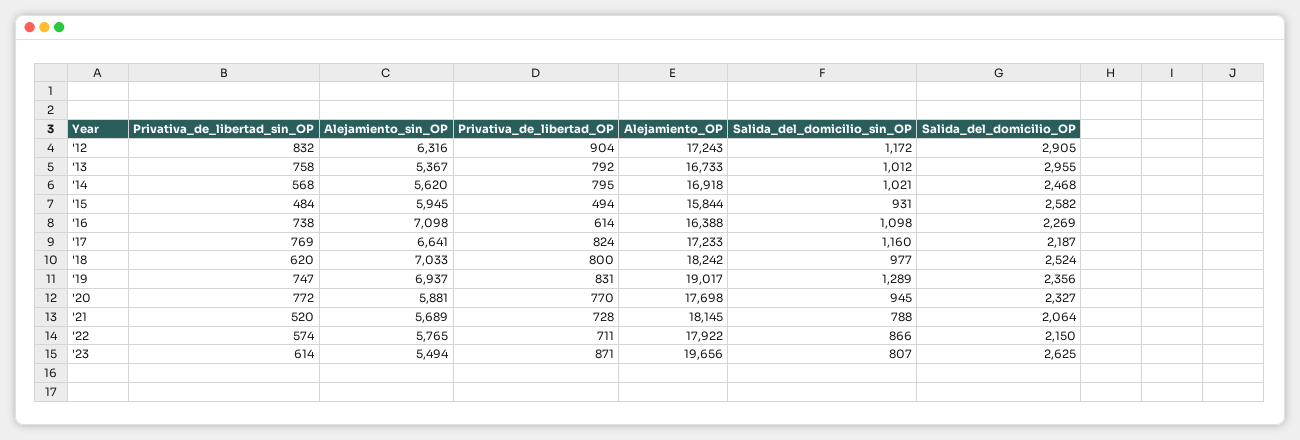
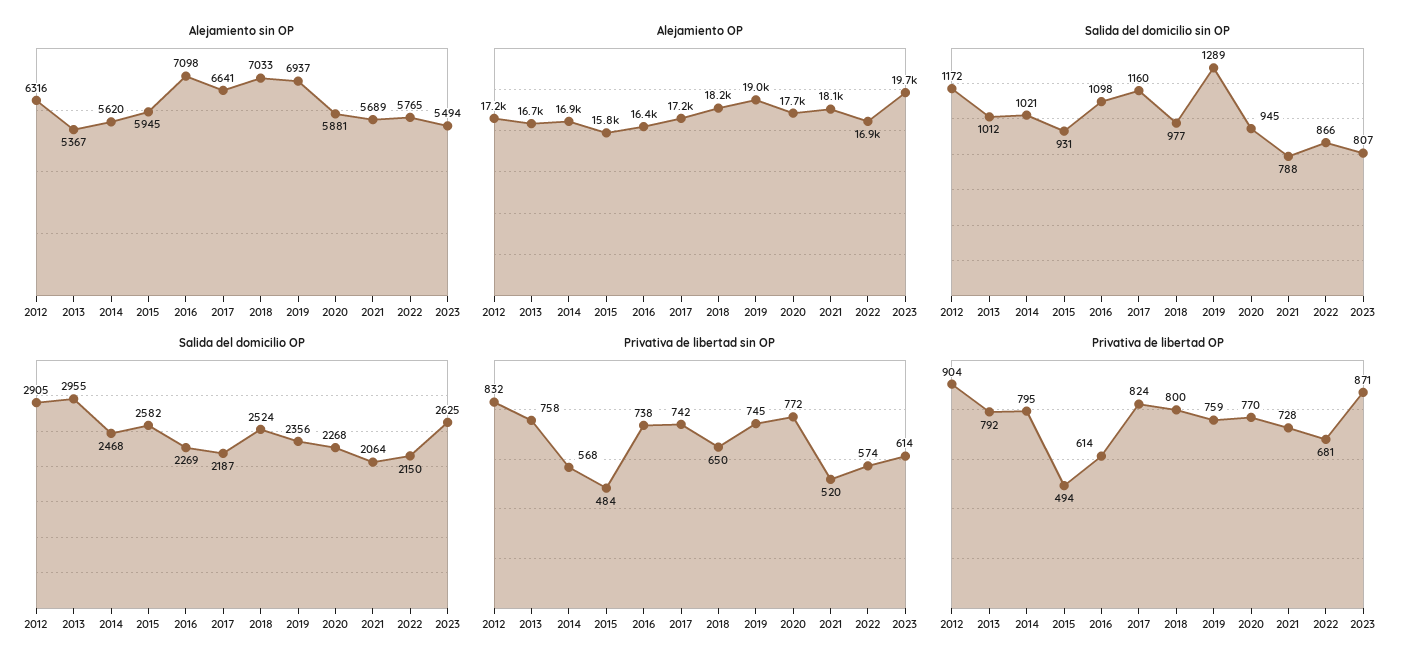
  {
    "Privativa_de_libertad_sin_OP": {
      "'12": 832,
      "'13": 758,
      "'14": 568,
      "'15": 484,
      "'16": 738,
-     "'17": 769,
+     "'17": 742,
-     "'18": 620,
+     "'18": 650,
-     "'19": 747,
+     "'19": 745,
      "'20": 772,
      "'21": 520,
      "'22": 574,
      "'23": 614
    },
    "Alejamiento_sin_OP": {
      "'12": 6316,
      "'13": 5367,
      "'14": 5620,
      "'15": 5945,
      "'16": 7098,
      "'17": 6641,
      "'18": 7033,
      "'19": 6937,
      "'20": 5881,
      "'21": 5689,
      "'22": 5765,
      "'23": 5494
    },
    "Privativa_de_libertad_OP": {
      "'12": 904,
      "'13": 792,
      "'14": 795,
      "'15": 494,
      "'16": 614,
      "'17": 824,
      "'18": 800,
-     "'19": 831,
+     "'19": 759,
      "'20": 770,
      "'21": 728,
-     "'22": 711,
+     "'22": 681,
      "'23": 871
    },
    "Alejamiento_OP": {
      "'12": 17243,
      "'13": 16733,
      "'14": 16918,
      "'15": 15844,
      "'16": 16388,
      "'17": 17233,
      "'18": 18242,
      "'19": 19017,
      "'20": 17698,
      "'21": 18145,
-     "'22": 17922,
+     "'22": 16900,
      "'23": 19656
    },
    "Salida_del_domicilio_sin_OP": {
      "'12": 1172,
      "'13": 1012,
      "'14": 1021,
      "'15": 931,
      "'16": 1098,
      "'17": 1160,
      "'18": 977,
      "'19": 1289,
      "'20": 945,
      "'21": 788,
      "'22": 866,
      "'23": 807
    },
    "Salida_del_domicilio_OP": {
      "'12": 2905,
      "'13": 2955,
      "'14": 2468,
      "'15": 2582,
      "'16": 2269,
      "'17": 2187,
      "'18": 2524,
      "'19": 2356,
-     "'20": 2327,
+     "'20": 2268,
      "'21": 2064,
      "'22": 2150,
      "'23": 2625
    }
  }

